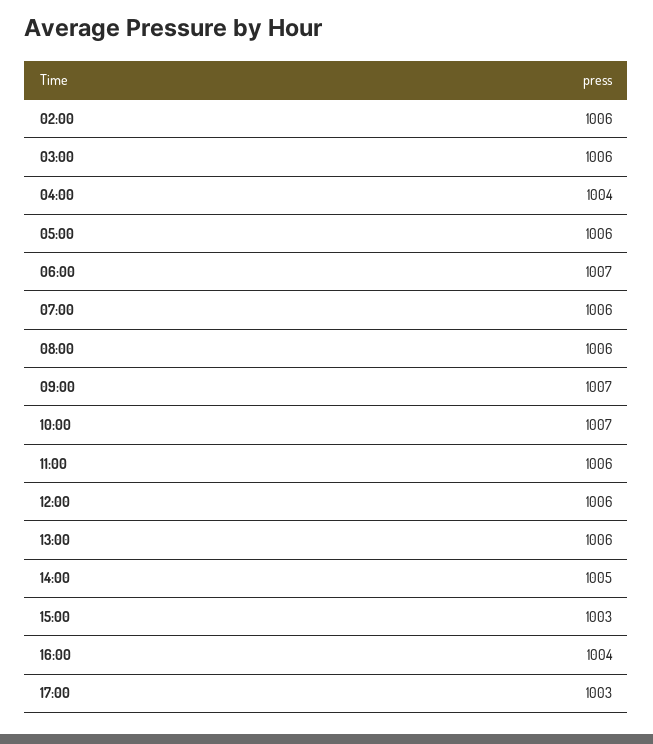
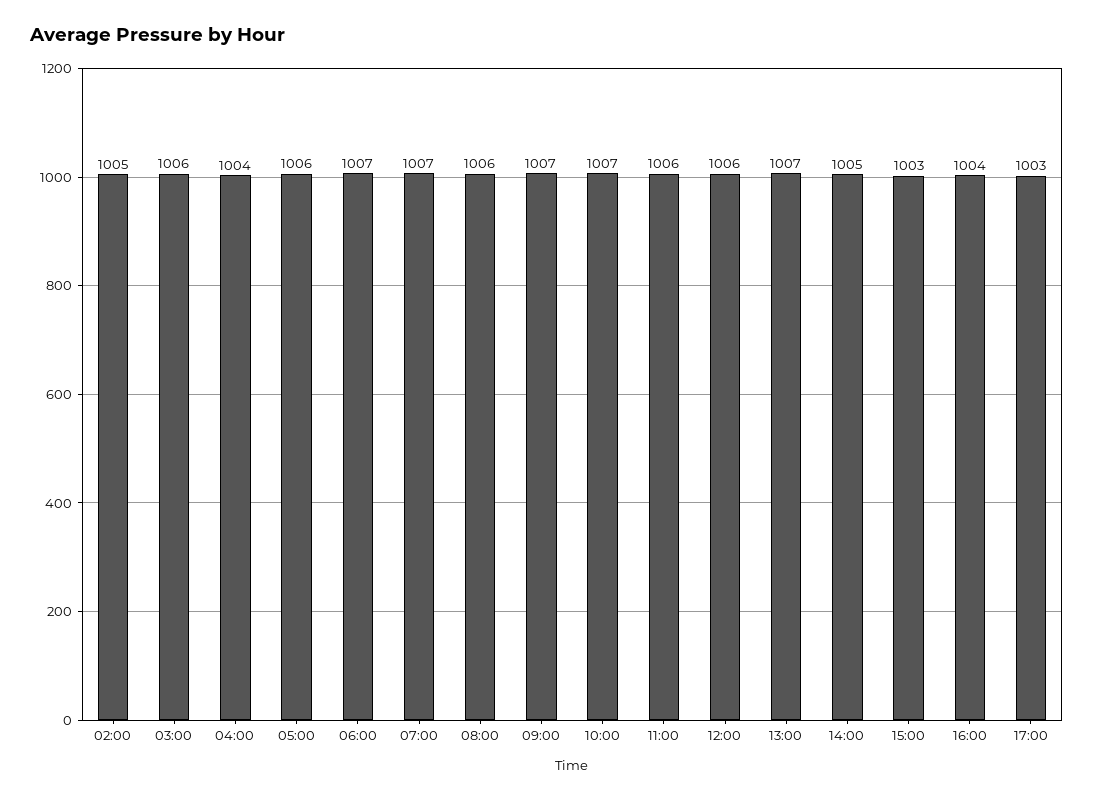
  {
-   "02:00": 1006,
+   "02:00": 1005,
    "03:00": 1006,
    "04:00": 1004,
    "05:00": 1006,
    "06:00": 1007,
-   "07:00": 1006,
+   "07:00": 1007,
    "08:00": 1006,
    "09:00": 1007,
    "10:00": 1007,
    "11:00": 1006,
    "12:00": 1006,
-   "13:00": 1006,
+   "13:00": 1007,
    "14:00": 1005,
    "15:00": 1003,
    "16:00": 1004,
    "17:00": 1003
  }

